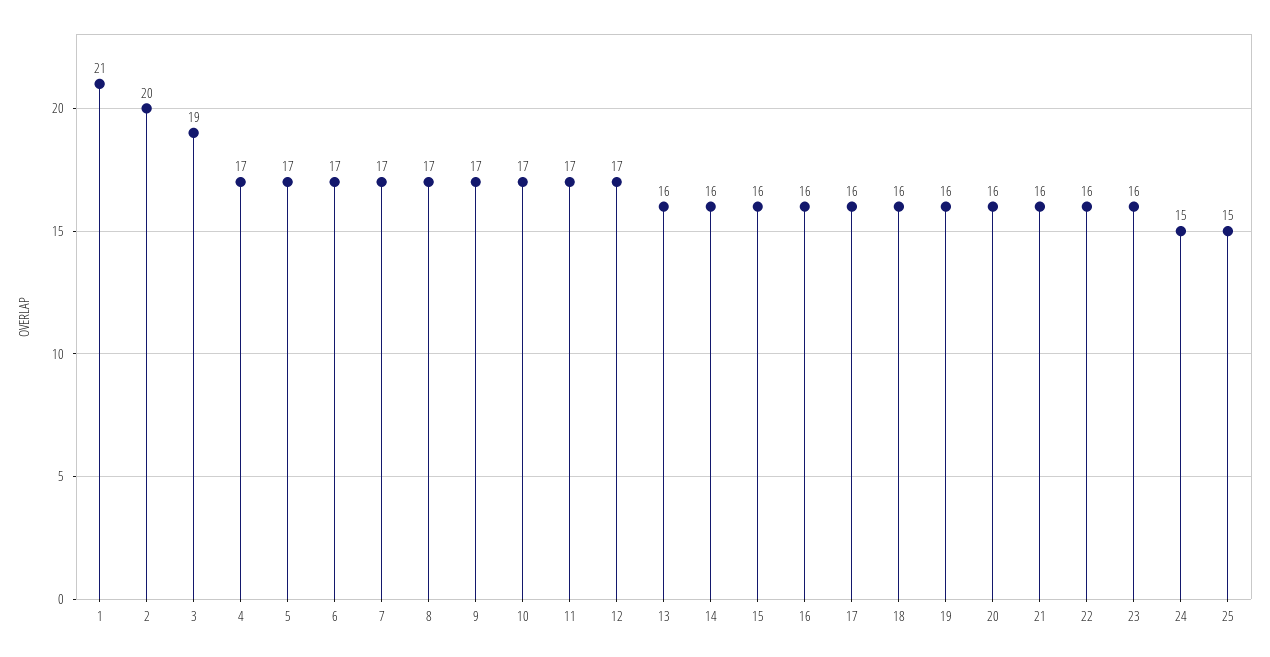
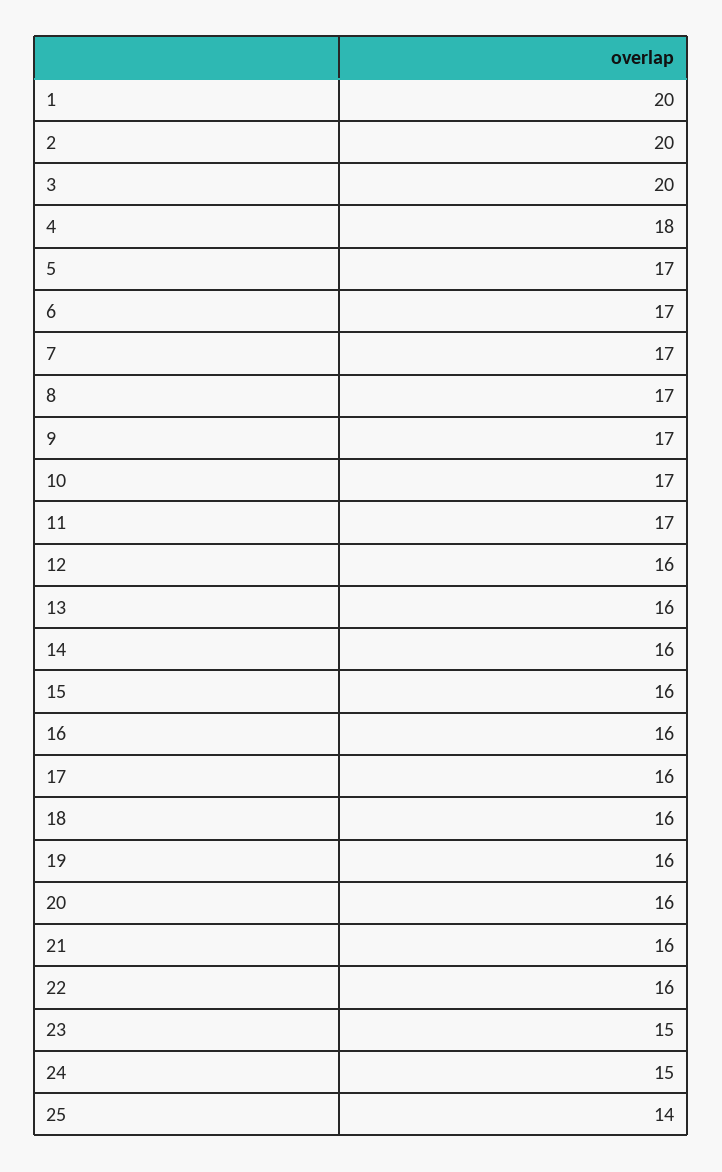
  {
-   "1": 21,
+   "1": 20,
    "2": 20,
-   "3": 19,
+   "3": 20,
-   "4": 17,
+   "4": 18,
    "5": 17,
    "6": 17,
    "7": 17,
    "8": 17,
    "9": 17,
    "10": 17,
    "11": 17,
-   "12": 17,
+   "12": 16,
    "13": 16,
    "14": 16,
    "15": 16,
    "16": 16,
    "17": 16,
    "18": 16,
    "19": 16,
    "20": 16,
    "21": 16,
    "22": 16,
-   "23": 16,
+   "23": 15,
    "24": 15,
-   "25": 15
+   "25": 14
  }

